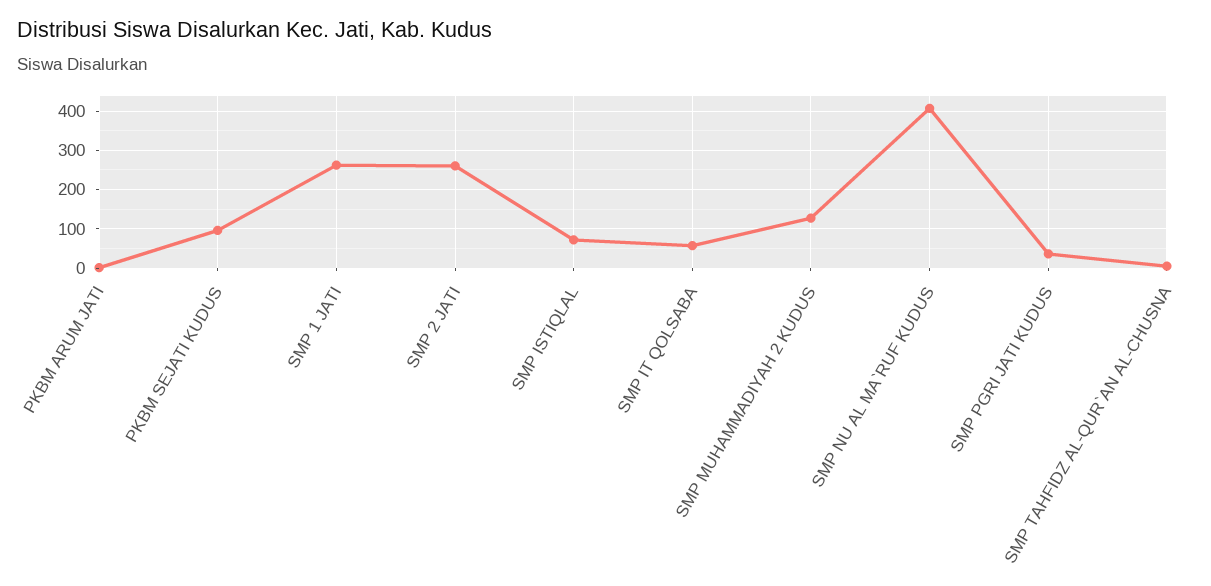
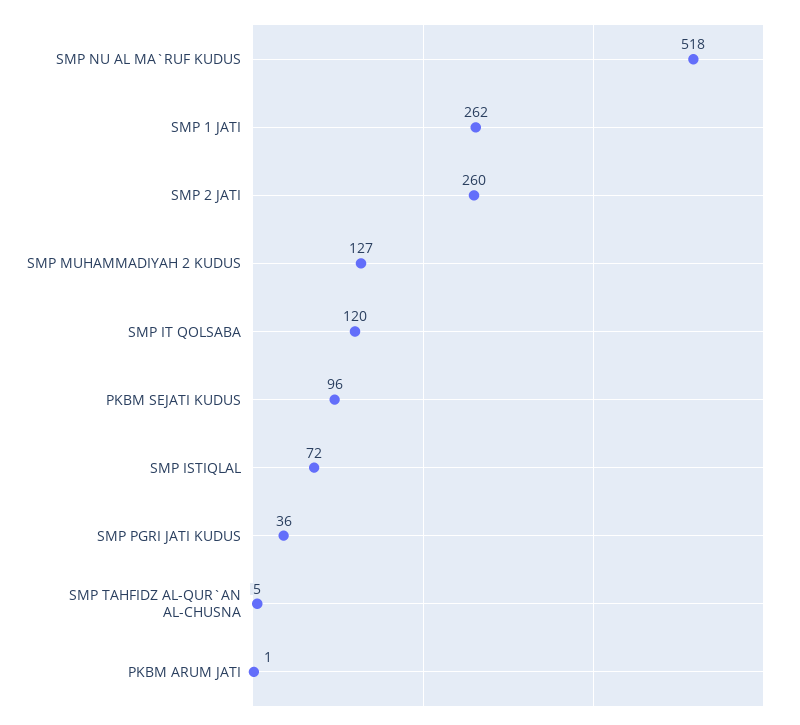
  {
    "PKBM ARUM JATI": 1,
    "PKBM SEJATI KUDUS": 96,
    "SMP 1 JATI": 262,
    "SMP 2 JATI": 260,
    "SMP ISTIQLAL": 72,
-   "SMP IT QOLSABA": 60,
+   "SMP IT QOLSABA": 120,
    "SMP MUHAMMADIYAH 2 KUDUS": 127,
-   "SMP NU AL MA`RUF KUDUS": 400,
+   "SMP NU AL MA`RUF KUDUS": 518,
    "SMP PGRI JATI KUDUS": 36,
    "SMP TAHFIDZ AL-QUR`AN AL-CHUSNA": 5
  }

